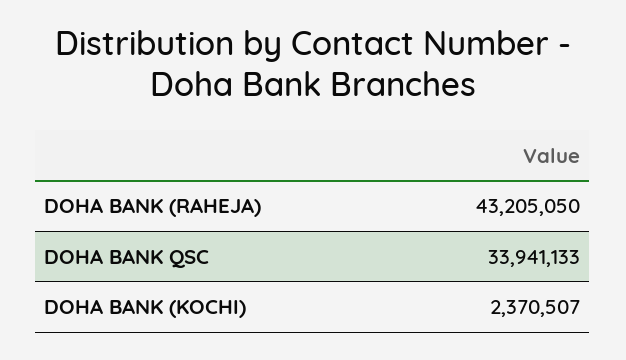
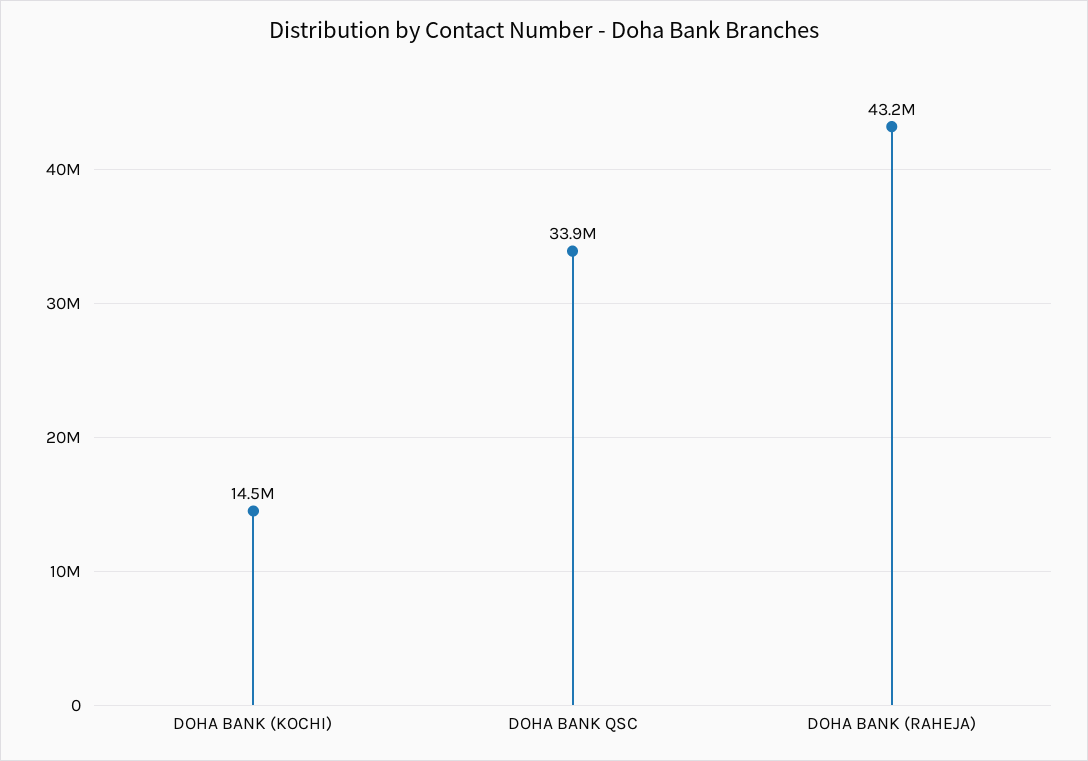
  {
    "DOHA BANK (RAHEJA)": 43205050,
    "DOHA BANK QSC": 33941133,
-   "DOHA BANK (KOCHI)": 2370507
+   "DOHA BANK (KOCHI)": 14500000
  }

